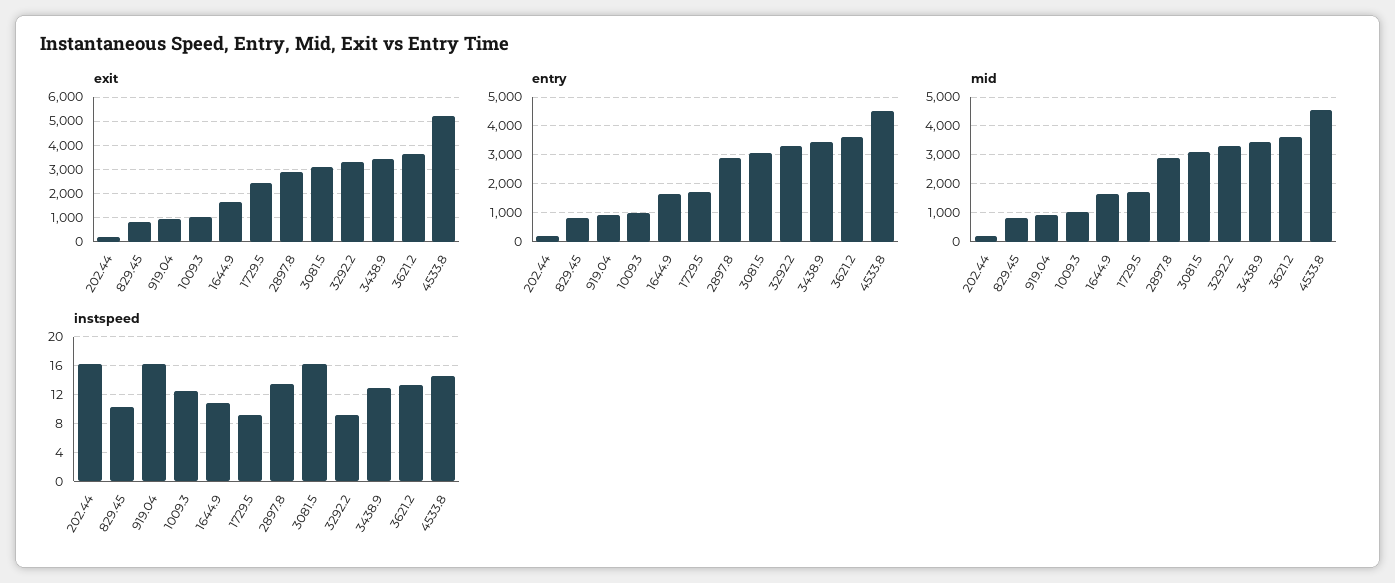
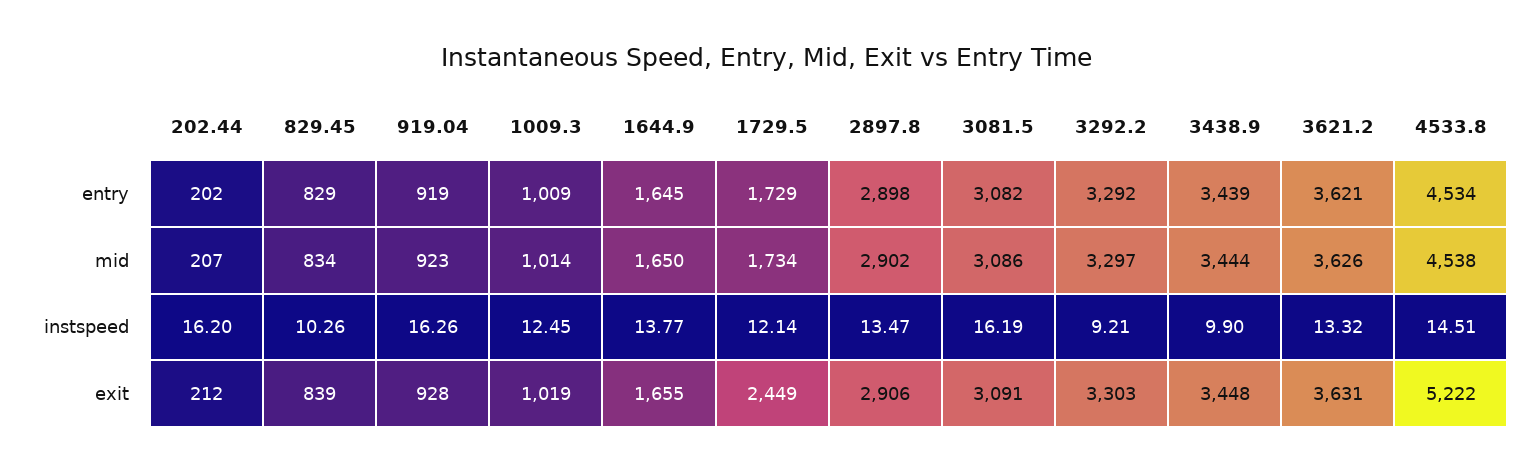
  {
    "exit": {
      "202.44": 212,
      "829.45": 839,
      "919.04": 928,
      "1009.3": 1019,
      "1644.9": 1655,
      "1729.5": 2449,
      "2897.8": 2906,
      "3081.5": 3091,
      "3292.2": 3303,
      "3438.9": 3448,
      "3621.2": 3631,
      "4533.8": 5222
    },
    "entry": {
      "202.44": 202,
      "829.45": 829,
      "919.04": 919,
      "1009.3": 1009,
      "1644.9": 1645,
      "1729.5": 1729,
      "2897.8": 2898,
      "3081.5": 3082,
      "3292.2": 3292,
      "3438.9": 3439,
      "3621.2": 3621,
      "4533.8": 4534
    },
    "mid": {
      "202.44": 207,
      "829.45": 834,
      "919.04": 923,
      "1009.3": 1014,
      "1644.9": 1650,
      "1729.5": 1734,
      "2897.8": 2902,
      "3081.5": 3086,
      "3292.2": 3297,
      "3438.9": 3444,
      "3621.2": 3626,
      "4533.8": 4538
    },
    "instspeed": {
      "202.44": 16.2,
      "829.45": 10.26,
      "919.04": 16.26,
      "1009.3": 12.45,
-     "1644.9": 11,
+     "1644.9": 13.77,
-     "1729.5": 9,
+     "1729.5": 12.14,
      "2897.8": 13.47,
      "3081.5": 16.19,
      "3292.2": 9.21,
-     "3438.9": 13,
+     "3438.9": 9.9,
      "3621.2": 13.32,
      "4533.8": 14.51
    }
  }

